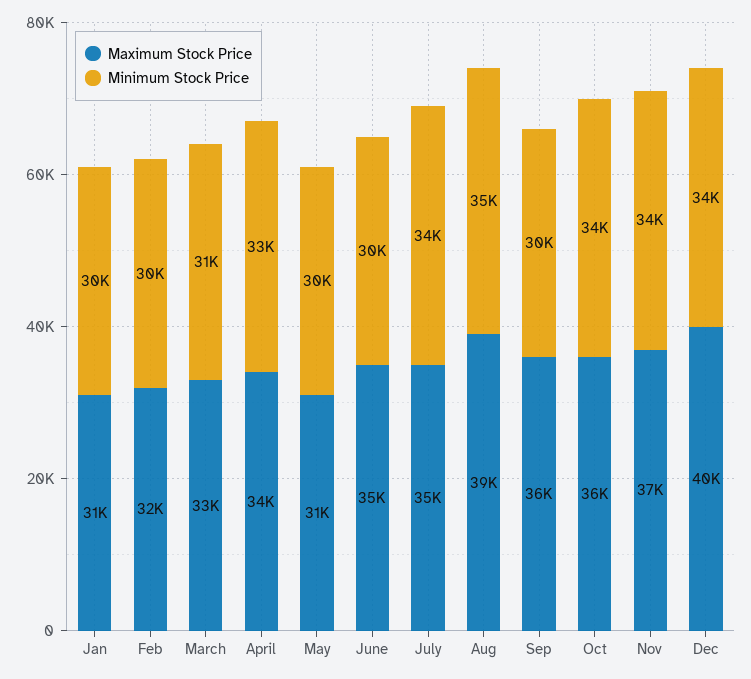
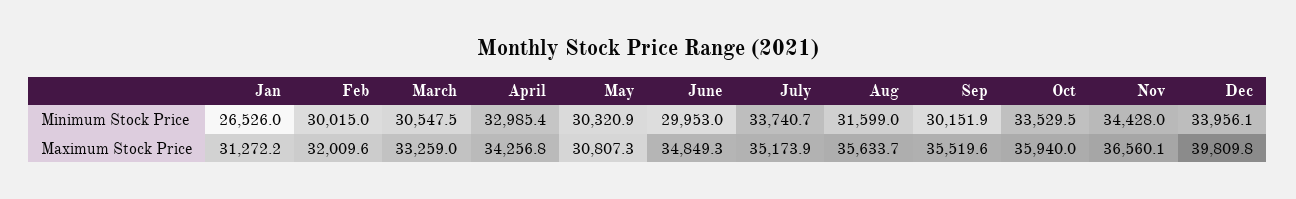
  {
    "Maximum Stock Price": {
      "Jan": 31272.2,
      "Feb": 32009.6,
      "March": 33259,
      "April": 34256.8,
      "May": 30807.3,
      "June": 34849.3,
      "July": 35173.9,
-     "Aug": 39000,
+     "Aug": 35633.7,
      "Sep": 35519.6,
      "Oct": 35940,
      "Nov": 36560.1,
      "Dec": 39809.8
    },
    "Minimum Stock Price": {
-     "Jan": 30000,
+     "Jan": 26526,
      "Feb": 30015,
      "March": 30547.5,
      "April": 32985.4,
      "May": 30320.9,
      "June": 29953,
      "July": 33740.7,
-     "Aug": 35000,
+     "Aug": 31599,
      "Sep": 30151.9,
      "Oct": 33529.5,
      "Nov": 34428,
      "Dec": 33956.1
    }
  }

